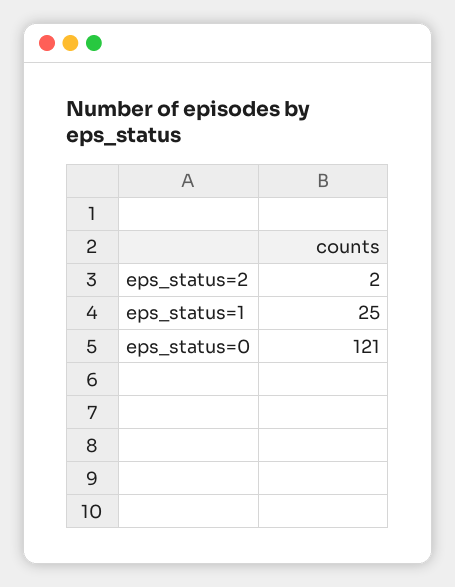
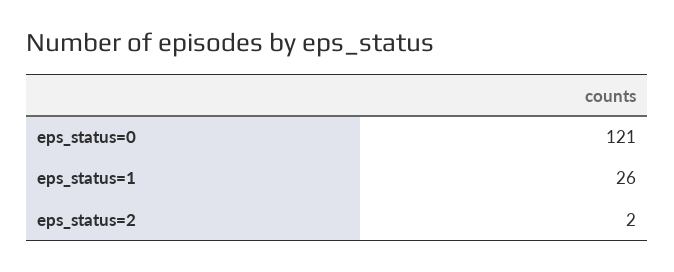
  {
    "eps_status=2": 2,
-   "eps_status=1": 25,
+   "eps_status=1": 26,
    "eps_status=0": 121
  }

